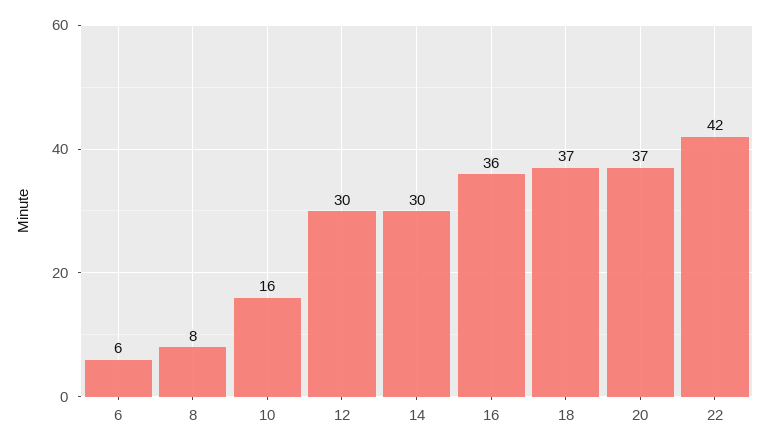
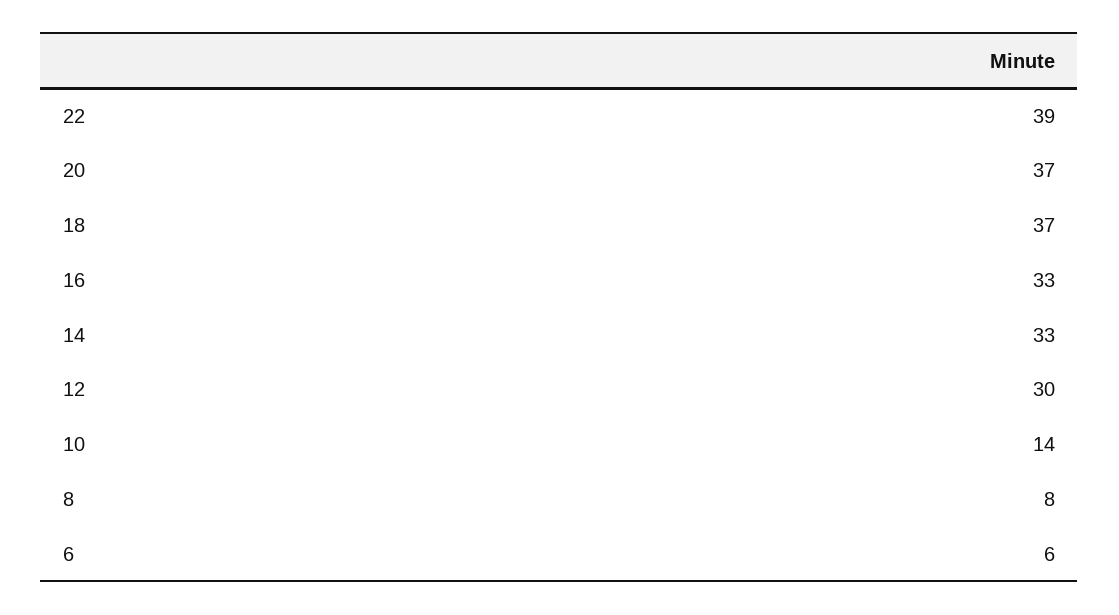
  {
    "6": 6,
    "8": 8,
-   "10": 16,
+   "10": 14,
    "12": 30,
-   "14": 30,
+   "14": 33,
-   "16": 36,
+   "16": 33,
    "18": 37,
    "20": 37,
-   "22": 42
+   "22": 39
  }

